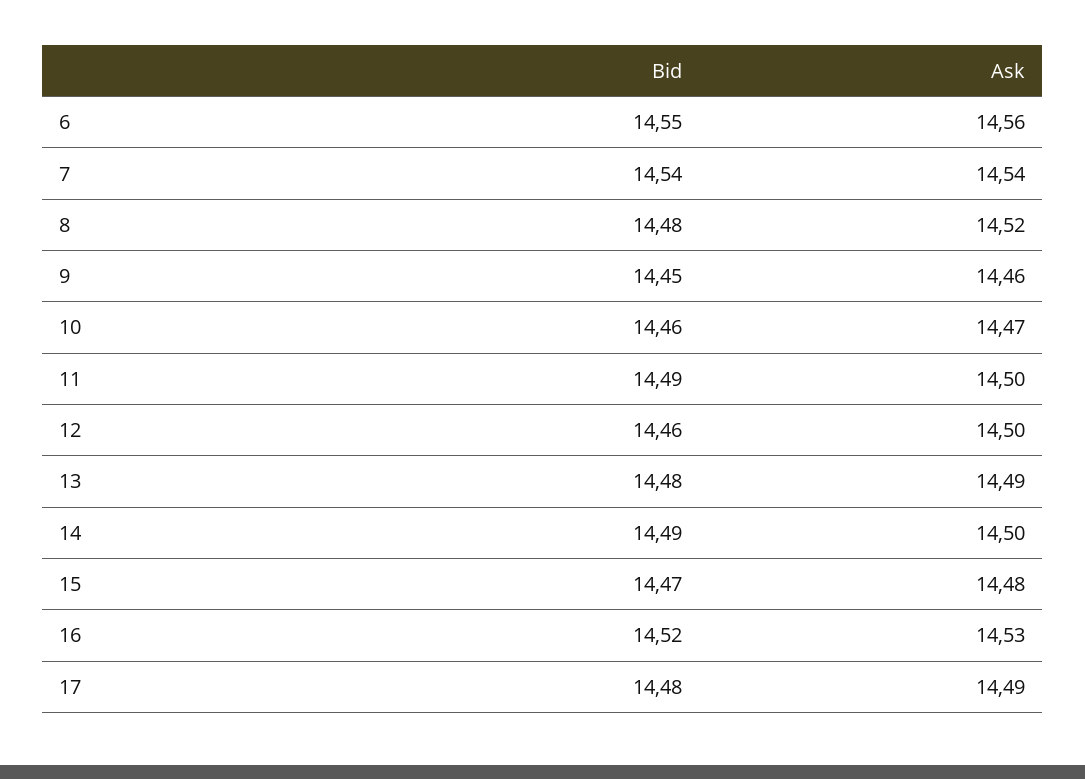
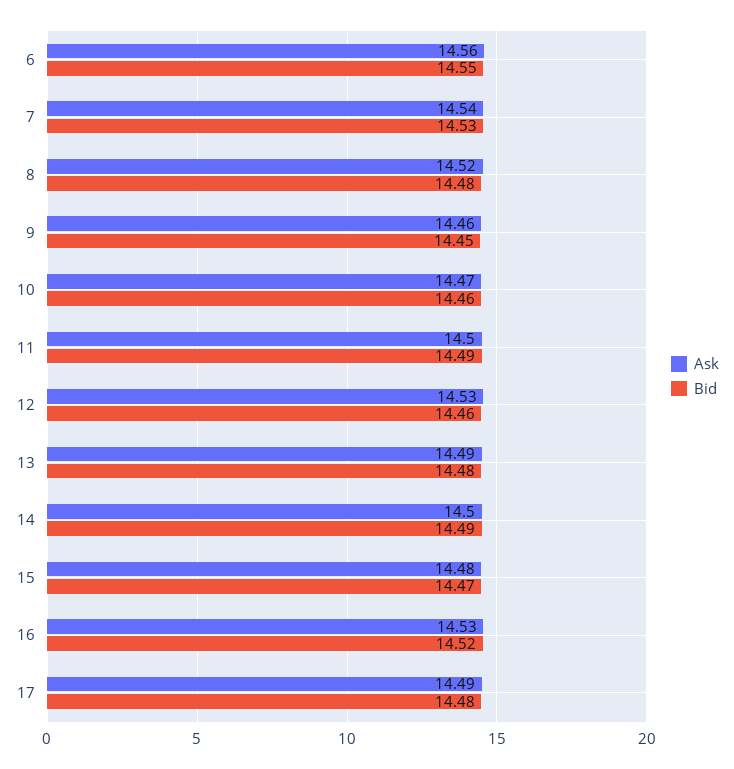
  {
    "Bid": {
      "6": 14.55,
-     "7": 14.54,
+     "7": 14.53,
      "8": 14.48,
      "9": 14.45,
      "10": 14.46,
      "11": 14.49,
      "12": 14.46,
      "13": 14.48,
      "14": 14.49,
      "15": 14.47,
      "16": 14.52,
      "17": 14.48
    },
    "Ask": {
      "6": 14.56,
      "7": 14.54,
      "8": 14.52,
      "9": 14.46,
      "10": 14.47,
      "11": 14.5,
-     "12": 14.5,
+     "12": 14.53,
      "13": 14.49,
      "14": 14.5,
      "15": 14.48,
      "16": 14.53,
      "17": 14.49
    }
  }

